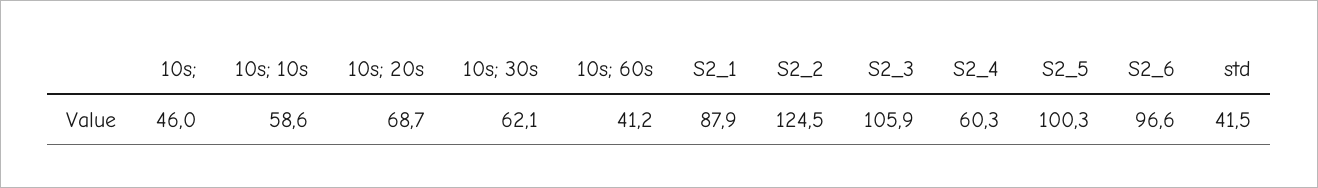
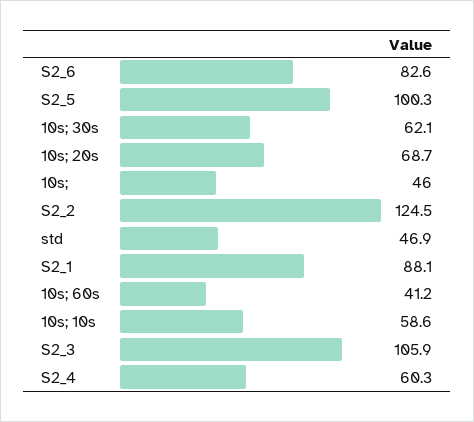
  {
    "10s;": 46,
    "10s; 10s": 58.6,
    "10s; 20s": 68.7,
    "10s; 30s": 62.1,
    "10s; 60s": 41.2,
-   "S2_1": 87.9,
+   "S2_1": 88.1,
    "S2_2": 124.5,
    "S2_3": 105.9,
    "S2_4": 60.3,
    "S2_5": 100.3,
-   "S2_6": 96.6,
+   "S2_6": 82.6,
-   "std": 41.5
+   "std": 46.9
  }

